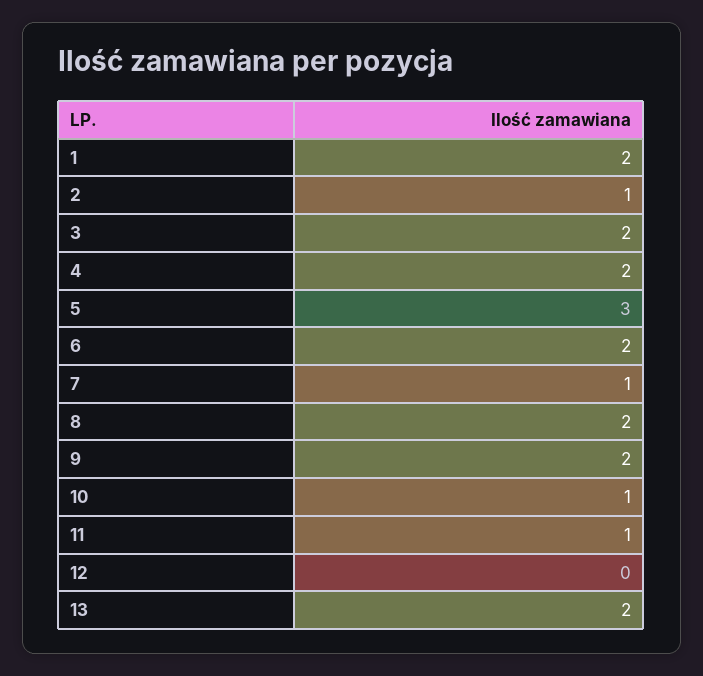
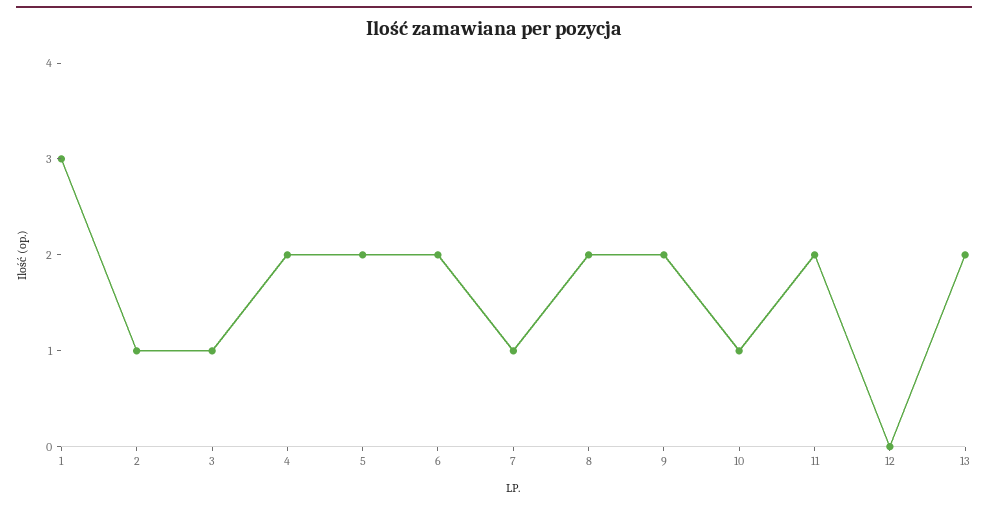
  {
-   "1": 2,
+   "1": 3,
    "2": 1,
-   "3": 2,
+   "3": 1,
    "4": 2,
-   "5": 3,
+   "5": 2,
    "6": 2,
    "7": 1,
    "8": 2,
    "9": 2,
    "10": 1,
-   "11": 1,
+   "11": 2,
    "12": 0,
    "13": 2
  }

